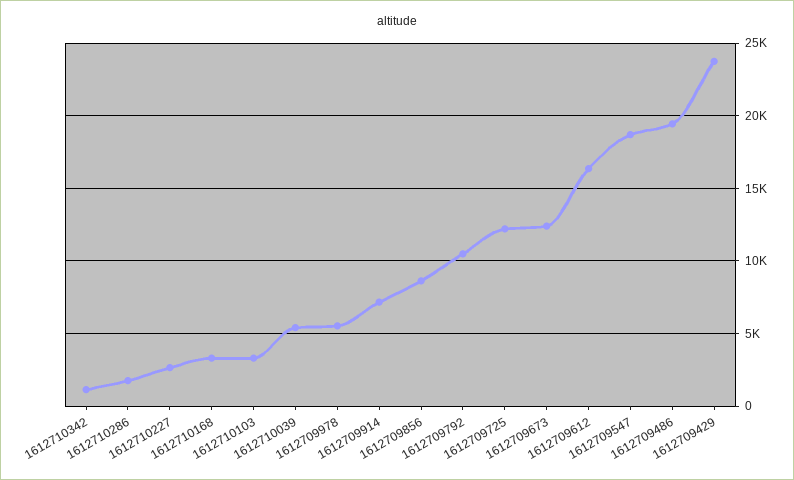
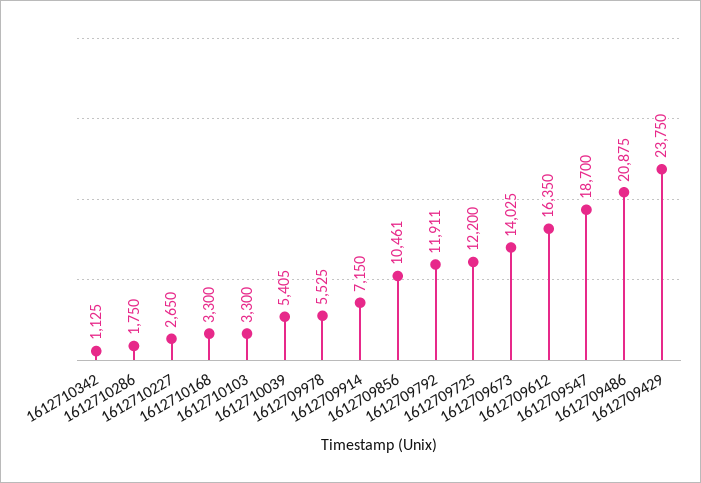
  {
    "1612710342": 1125,
    "1612710286": 1750,
    "1612710227": 2650,
    "1612710168": 3300,
    "1612710103": 3300,
    "1612710039": 5405,
    "1612709978": 5525,
    "1612709914": 7150,
-   "1612709856": 8500,
+   "1612709856": 10461,
-   "1612709792": 10500,
+   "1612709792": 11911,
    "1612709725": 12200,
-   "1612709673": 12500,
+   "1612709673": 14025,
    "1612709612": 16350,
    "1612709547": 18700,
-   "1612709486": 19500,
+   "1612709486": 20875,
    "1612709429": 23750
  }

